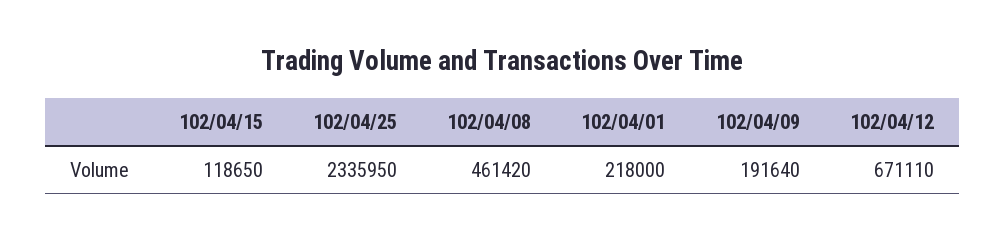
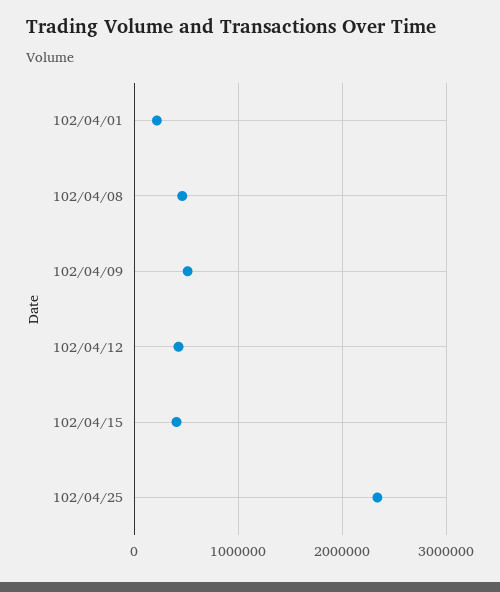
  {
-   "102/04/15": 118650,
+   "102/04/15": 400000,
    "102/04/25": 2335950,
    "102/04/08": 461420,
    "102/04/01": 218000,
-   "102/04/09": 191640,
+   "102/04/09": 500000,
-   "102/04/12": 671110
+   "102/04/12": 400000
  }

